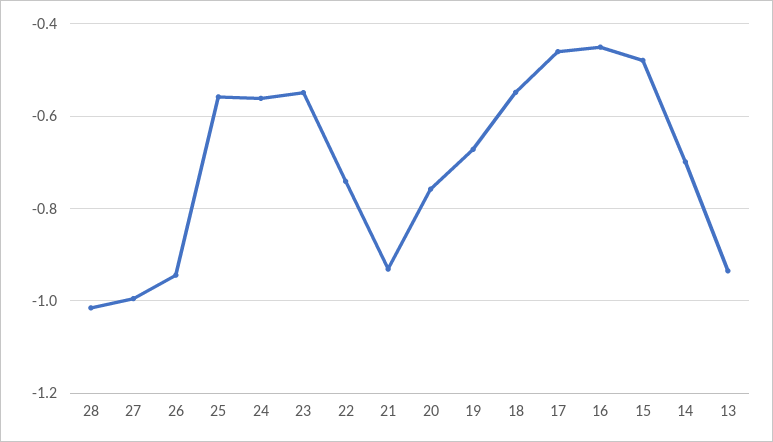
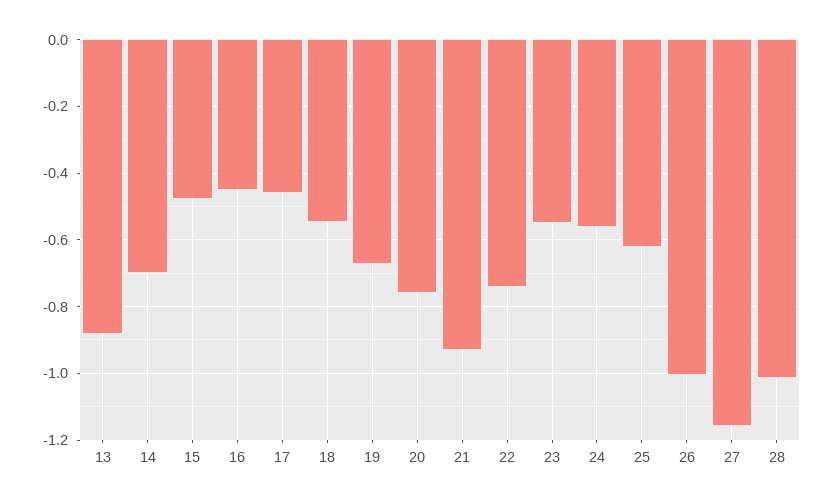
  {
    "28": -1.02,
-   "27": -1,
+   "27": -1.16,
-   "26": -0.94,
+   "26": -1,
-   "25": -0.56,
+   "25": -0.62,
    "24": -0.56,
    "23": -0.54,
    "22": -0.74,
    "21": -0.94,
    "20": -0.76,
    "19": -0.68,
    "18": -0.54,
    "17": -0.46,
    "16": -0.46,
    "15": -0.48,
    "14": -0.7,
-   "13": -0.94
+   "13": -0.88
  }

